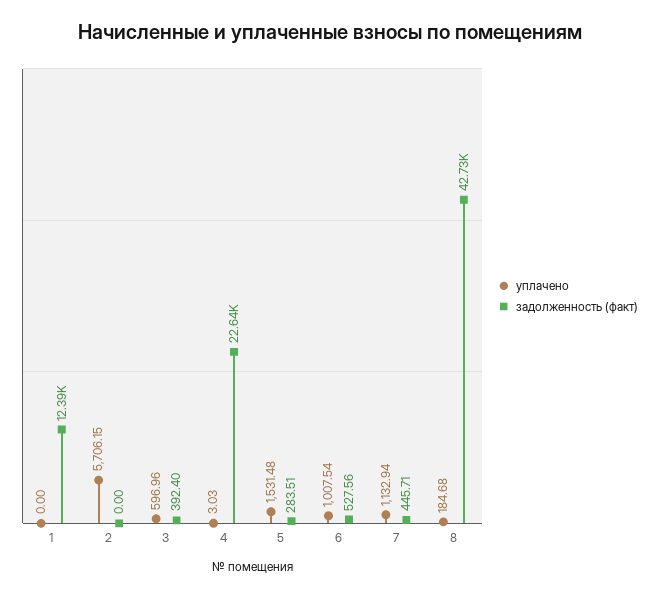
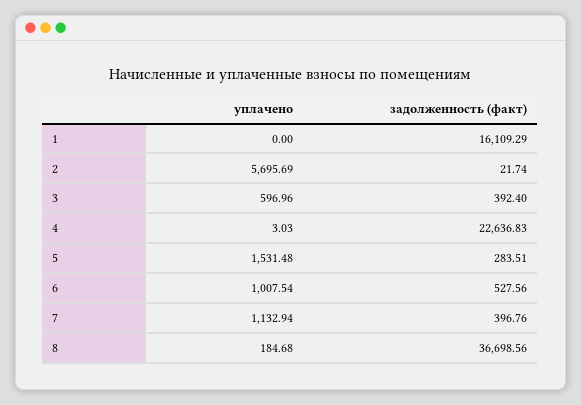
  {
    "уплачено": {
      "1": 0,
-     "2": 5706.15,
+     "2": 5695.69,
      "3": 596.96,
      "4": 3.03,
      "5": 1531.48,
      "6": 1007.54,
      "7": 1132.94,
      "8": 184.68
    },
    "задолженность (факт)": {
-     "1": 12390,
+     "1": 16109.29,
-     "2": 0,
+     "2": 21.74,
      "3": 392.4,
      "4": 22636.83,
      "5": 283.51,
      "6": 527.56,
-     "7": 445.71,
+     "7": 396.76,
-     "8": 42730
+     "8": 36698.56
    }
  }

